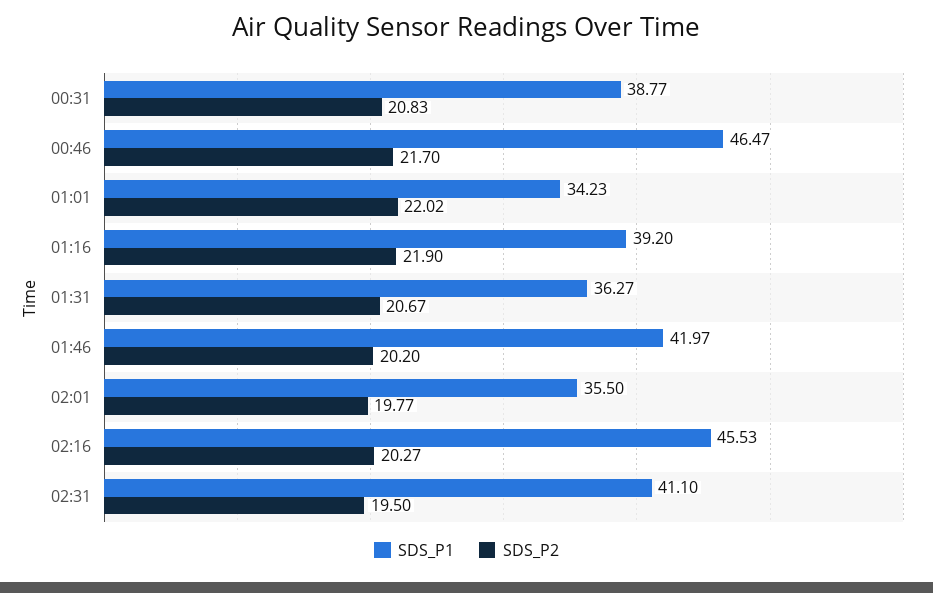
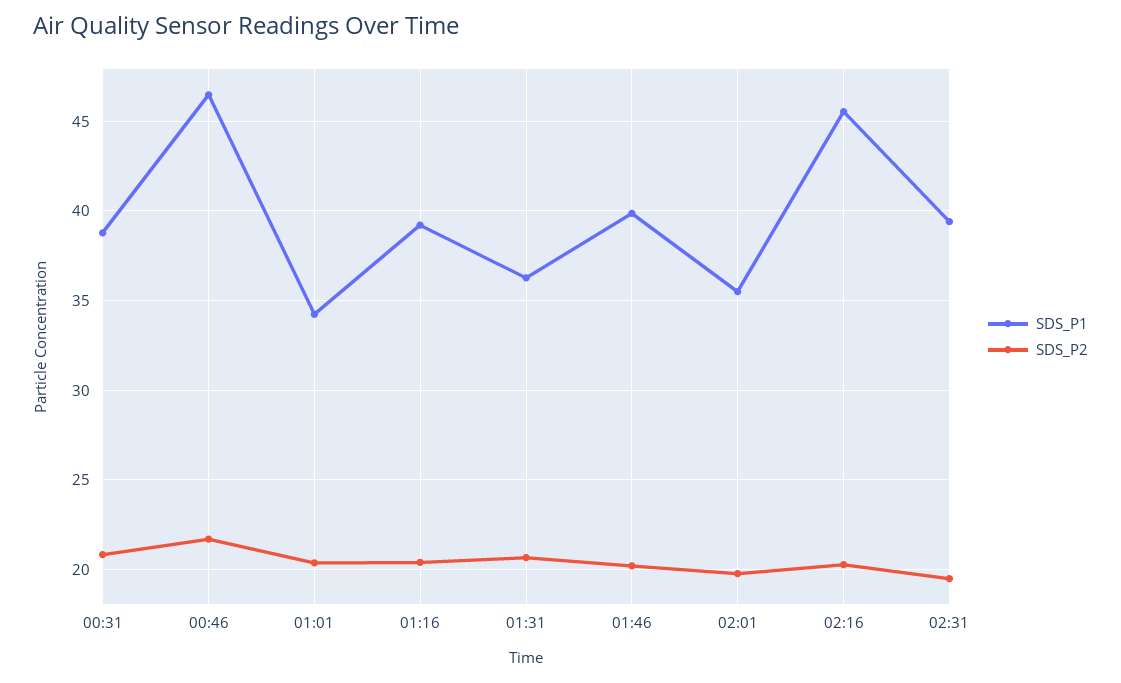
  {
    "SDS_P1": {
      "00:31": 38.77,
      "00:46": 46.47,
      "01:01": 34.23,
      "01:16": 39.2,
      "01:31": 36.27,
-     "01:46": 41.97,
+     "01:46": 40,
      "02:01": 35.5,
      "02:16": 45.53,
-     "02:31": 41.1
+     "02:31": 39.5
    },
    "SDS_P2": {
      "00:31": 20.83,
      "00:46": 21.7,
-     "01:01": 22.02,
+     "01:01": 20.5,
-     "01:16": 21.9,
+     "01:16": 20.5,
      "01:31": 20.67,
      "01:46": 20.2,
      "02:01": 19.77,
      "02:16": 20.27,
      "02:31": 19.5
    }
  }

